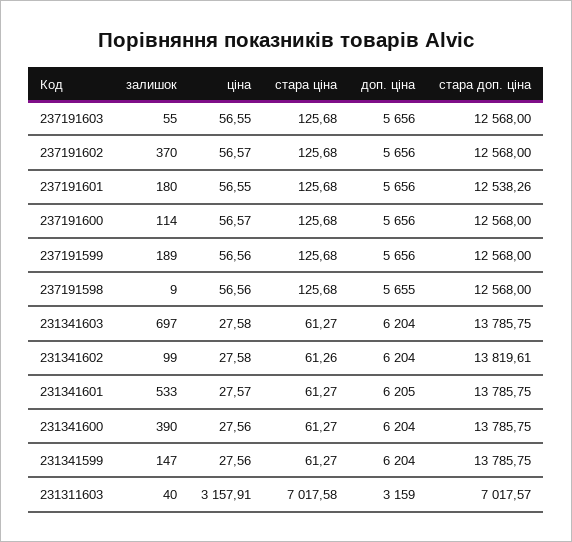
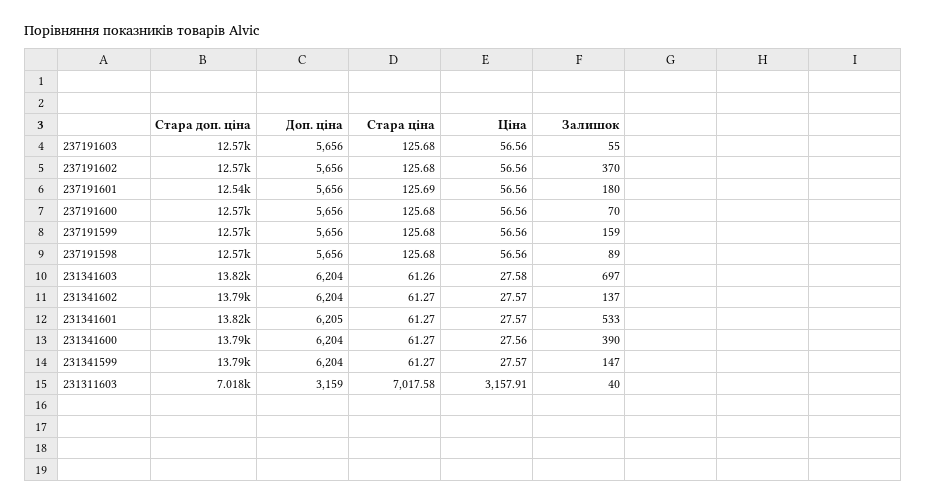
  {
    "залишок": {
      "237191603": 55,
      "237191602": 370,
      "237191601": 180,
-     "237191600": 114,
+     "237191600": 70,
-     "237191599": 189,
+     "237191599": 159,
-     "237191598": 9,
+     "237191598": 89,
      "231341603": 697,
-     "231341602": 99,
+     "231341602": 137,
      "231341601": 533,
      "231341600": 390,
      "231341599": 147,
      "231311603": 40
    },
    "ціна": {
-     "237191603": 56.55,
+     "237191603": 56.56,
-     "237191602": 56.57,
+     "237191602": 56.56,
-     "237191601": 56.55,
+     "237191601": 56.56,
-     "237191600": 56.57,
+     "237191600": 56.56,
      "237191599": 56.56,
      "237191598": 56.56,
      "231341603": 27.58,
-     "231341602": 27.58,
+     "231341602": 27.57,
      "231341601": 27.57,
      "231341600": 27.56,
-     "231341599": 27.56,
+     "231341599": 27.57,
      "231311603": 3157.91
    },
    "стара ціна": {
      "237191603": 125.68,
      "237191602": 125.68,
-     "237191601": 125.68,
+     "237191601": 125.69,
      "237191600": 125.68,
      "237191599": 125.68,
      "237191598": 125.68,
-     "231341603": 61.27,
+     "231341603": 61.26,
-     "231341602": 61.26,
+     "231341602": 61.27,
      "231341601": 61.27,
      "231341600": 61.27,
      "231341599": 61.27,
      "231311603": 7017.58
    },
    "доп. ціна": {
      "237191603": 5656,
      "237191602": 5656,
      "237191601": 5656,
      "237191600": 5656,
      "237191599": 5656,
-     "237191598": 5655,
+     "237191598": 5656,
      "231341603": 6204,
      "231341602": 6204,
      "231341601": 6205,
      "231341600": 6204,
      "231341599": 6204,
      "231311603": 3159
    },
    "стара доп. ціна": {
      "237191603": 12568,
      "237191602": 12568,
      "237191601": 12538.26,
      "237191600": 12568,
      "237191599": 12568,
      "237191598": 12568,
-     "231341603": 13785.75,
+     "231341603": 13820,
-     "231341602": 13819.61,
+     "231341602": 13790,
-     "231341601": 13785.75,
+     "231341601": 13820,
      "231341600": 13785.75,
      "231341599": 13785.75,
      "231311603": 7017.57
    }
  }

